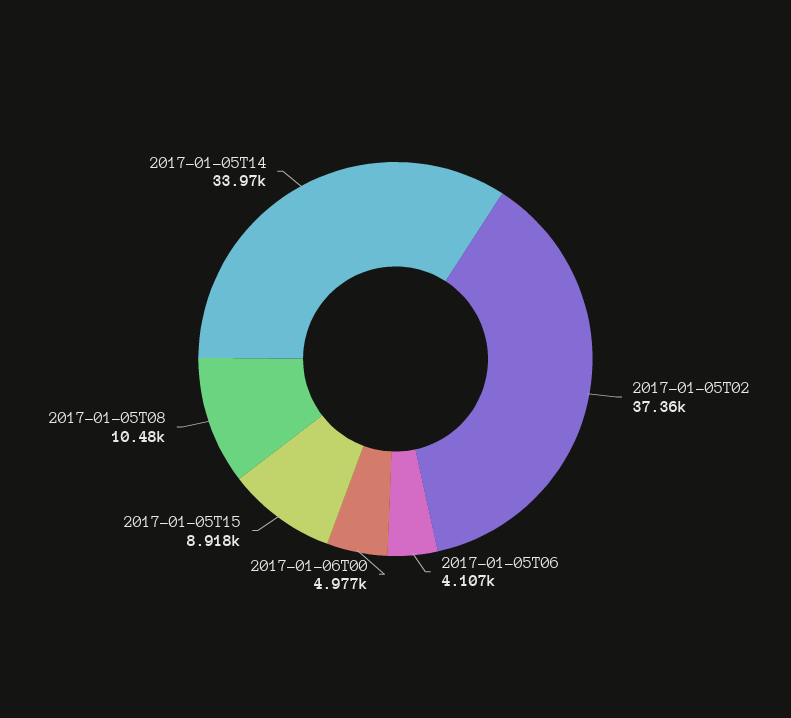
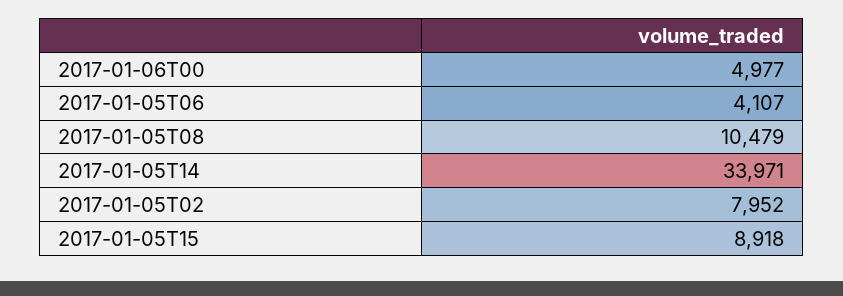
  {
-   "2017-01-05T02": 37360,
+   "2017-01-05T02": 7952,
    "2017-01-05T06": 4107,
    "2017-01-06T00": 4977,
    "2017-01-05T15": 8918,
    "2017-01-05T08": 10479,
    "2017-01-05T14": 33971
  }

